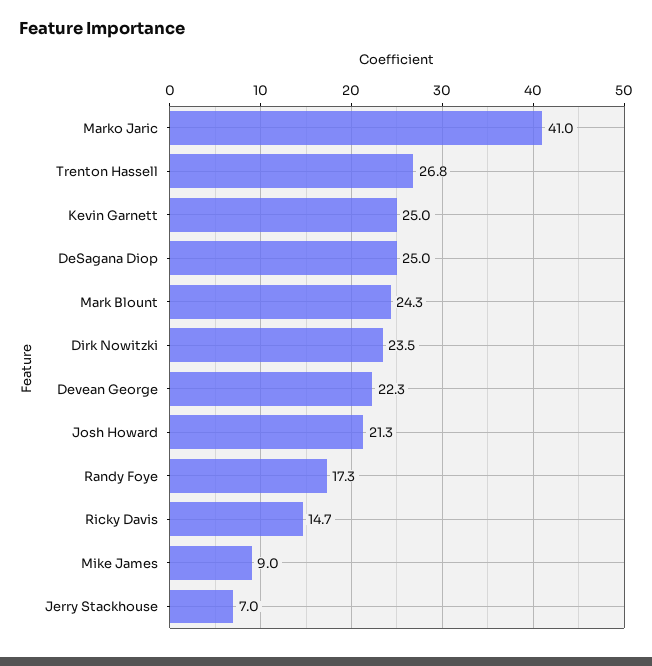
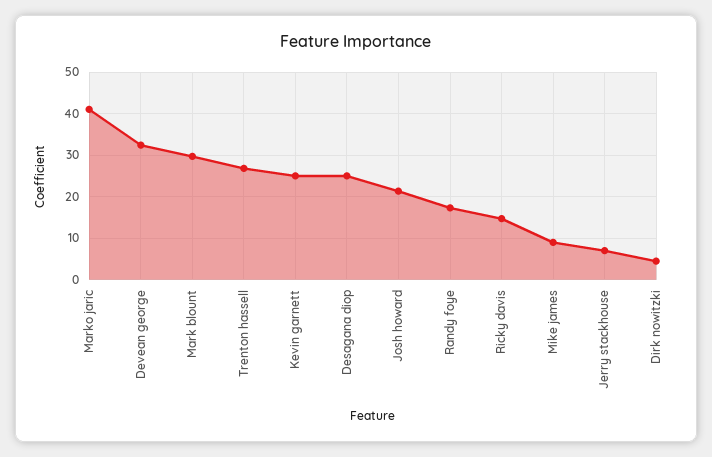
  {
    "Marko Jaric": 41,
    "Trenton Hassell": 26.8,
    "Kevin Garnett": 25,
    "DeSagana Diop": 25,
-   "Mark Blount": 24.3,
+   "Mark Blount": 30,
-   "Dirk Nowitzki": 23.5,
+   "Dirk Nowitzki": 4,
-   "Devean George": 22.3,
+   "Devean George": 32,
    "Josh Howard": 21.3,
    "Randy Foye": 17.3,
    "Ricky Davis": 14.7,
    "Mike James": 9,
    "Jerry Stackhouse": 7
  }

